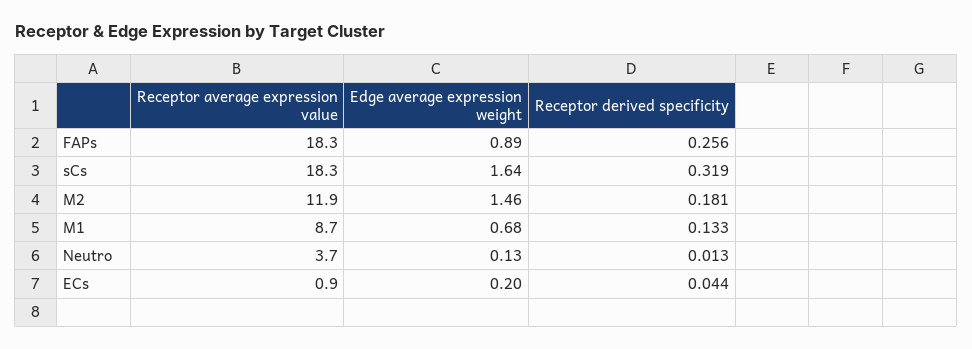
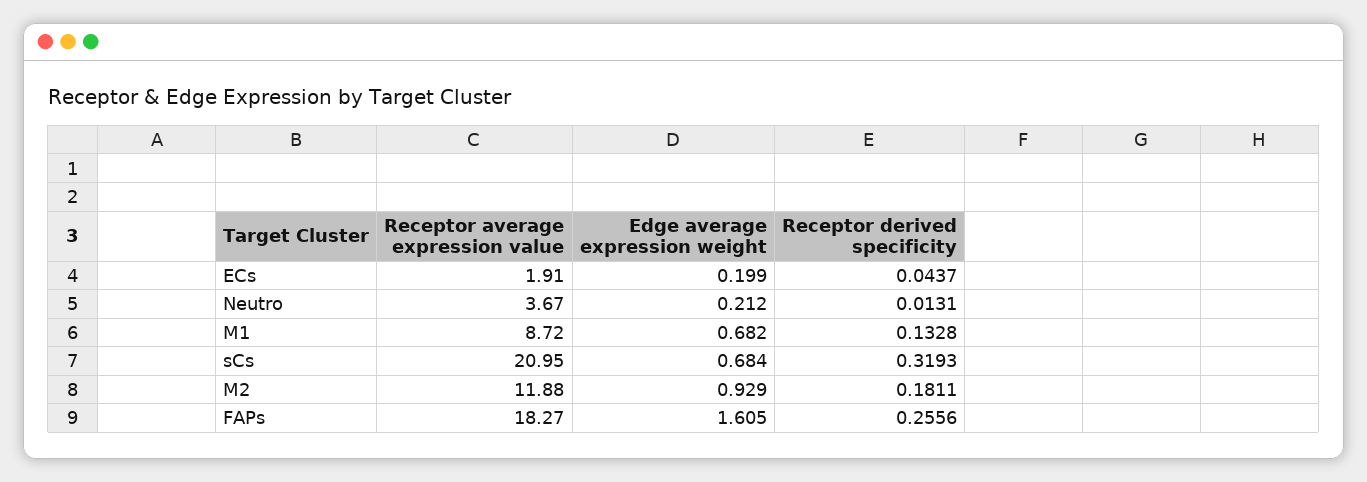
  {
    "Receptor average expression value": {
      "FAPs": 18.27,
-     "sCs": 18.3,
+     "sCs": 20.95,
      "M2": 11.88,
      "M1": 8.72,
      "Neutro": 3.67,
-     "ECs": 0.9
+     "ECs": 1.91
    },
    "Edge average expression weight": {
-     "FAPs": 0.89,
+     "FAPs": 1.605,
-     "sCs": 1.64,
+     "sCs": 0.684,
-     "M2": 1.46,
+     "M2": 0.929,
      "M1": 0.682,
-     "Neutro": 0.13,
+     "Neutro": 0.212,
      "ECs": 0.199
    },
    "Receptor derived specificity": {
      "FAPs": 0.2556,
      "sCs": 0.3193,
      "M2": 0.1811,
      "M1": 0.1328,
      "Neutro": 0.0131,
      "ECs": 0.0437
    }
  }

